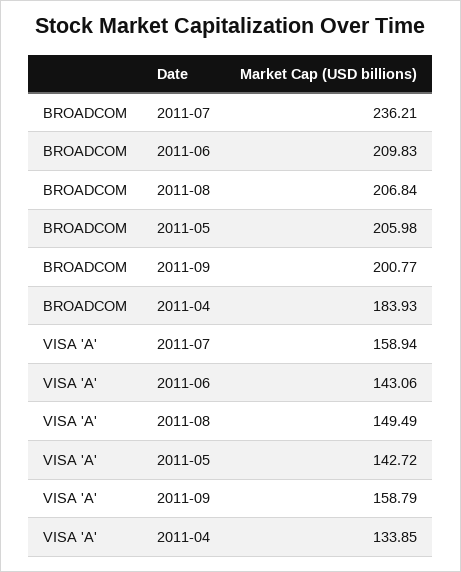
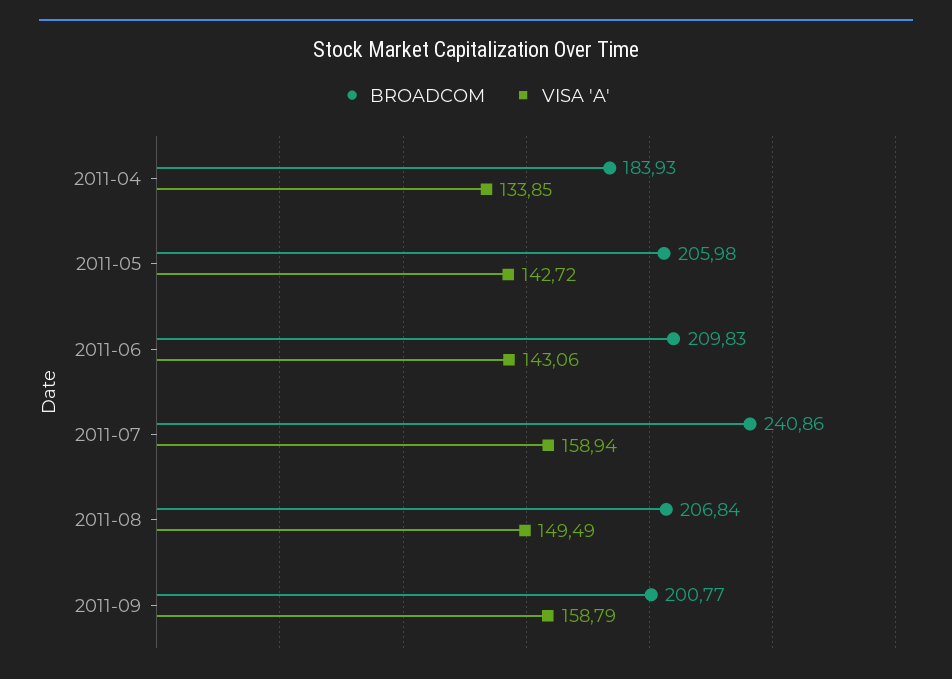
  {
    "BROADCOM": {
-     "2011-07": 236.21,
+     "2011-07": 240.86,
      "2011-06": 209.83,
      "2011-08": 206.84,
      "2011-05": 205.98,
      "2011-09": 200.77,
      "2011-04": 183.93
    },
    "VISA 'A'": {
      "2011-07": 158.94,
      "2011-06": 143.06,
      "2011-08": 149.49,
      "2011-05": 142.72,
      "2011-09": 158.79,
      "2011-04": 133.85
    }
  }

